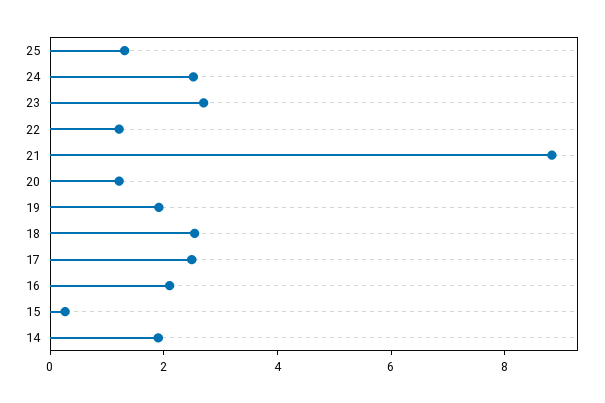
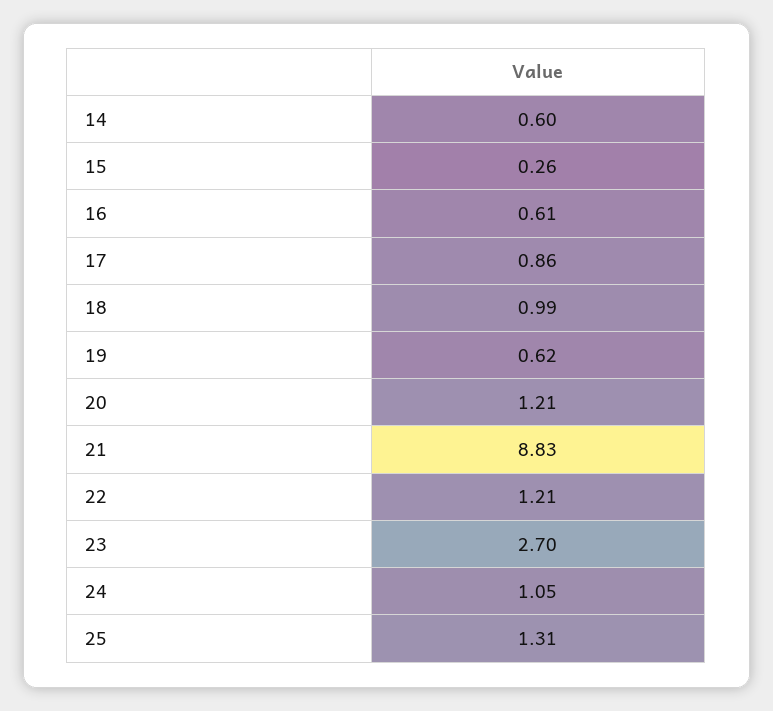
  {
    "25": 1.31,
-   "24": 2.5,
+   "24": 1.05,
    "23": 2.7,
    "22": 1.21,
    "21": 8.83,
    "20": 1.21,
-   "19": 2,
+   "19": 0.62,
-   "18": 2.5,
+   "18": 0.99,
-   "17": 2.5,
+   "17": 0.86,
-   "16": 2,
+   "16": 0.61,
    "15": 0.26,
-   "14": 2
+   "14": 0.6
  }

